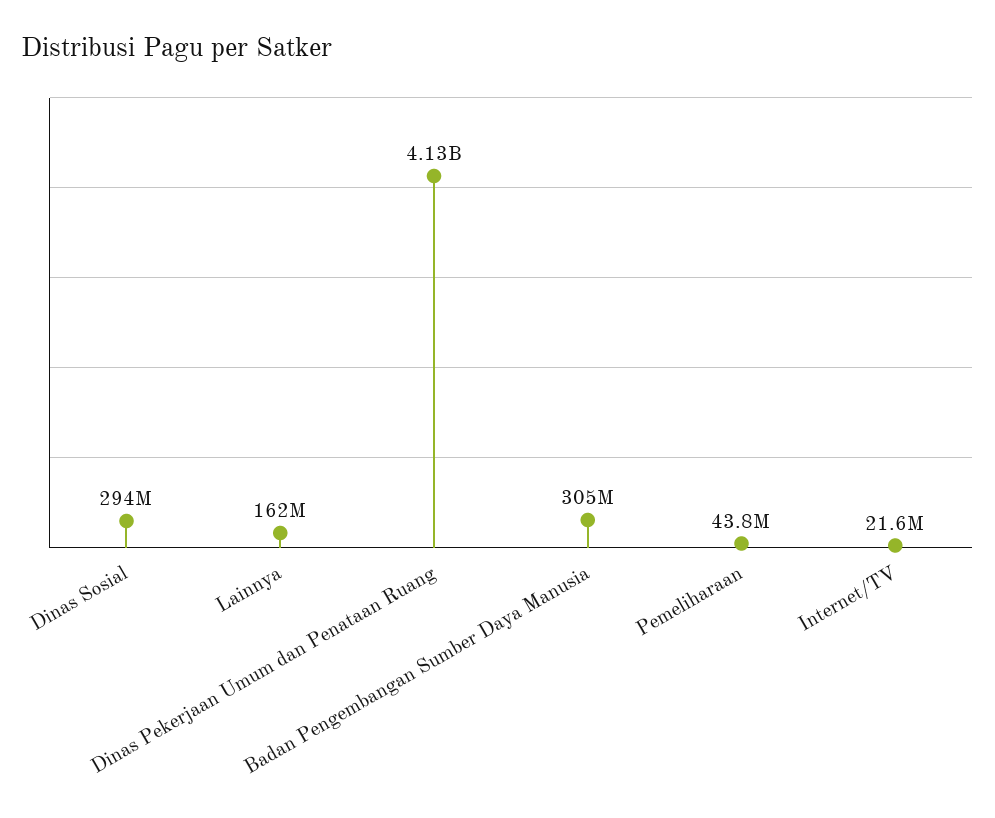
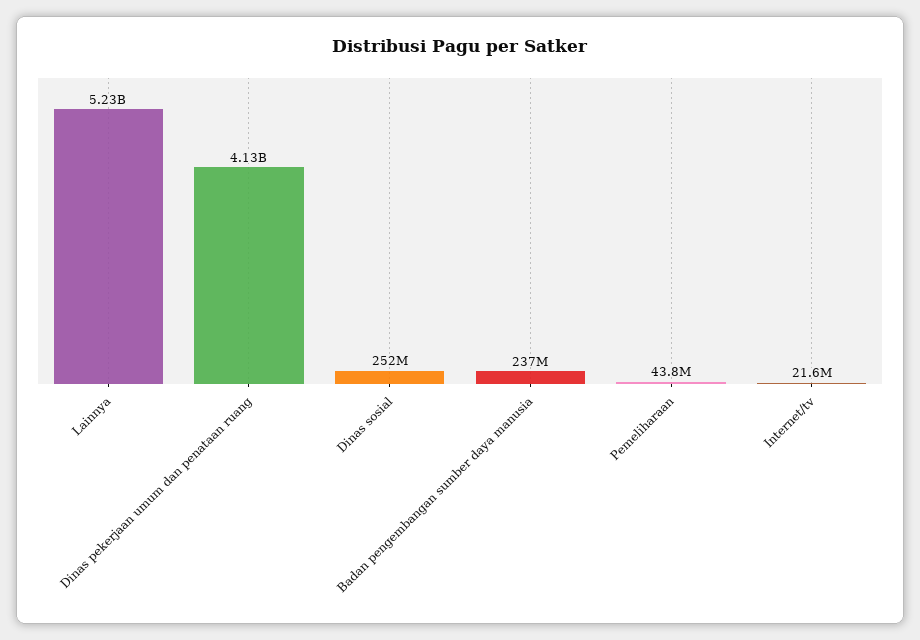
  {
-   "Dinas Sosial": 294000000,
+   "Dinas Sosial": 252000000,
-   "Lainnya": 162000000,
+   "Lainnya": 5230000000,
    "Dinas Pekerjaan Umum dan Penataan Ruang": 4130000000,
-   "Badan Pengembangan Sumber Daya Manusia": 305000000,
+   "Badan Pengembangan Sumber Daya Manusia": 237000000,
    "Pemeliharaan": 43800000,
    "Internet/TV": 21600000
  }

